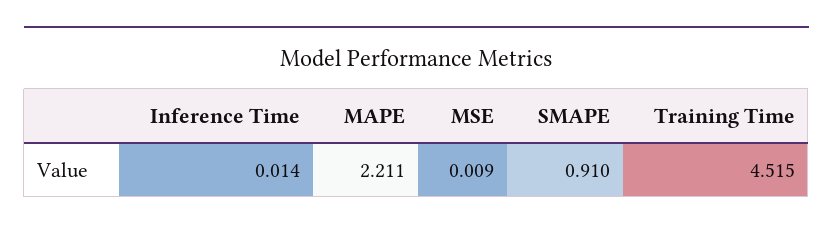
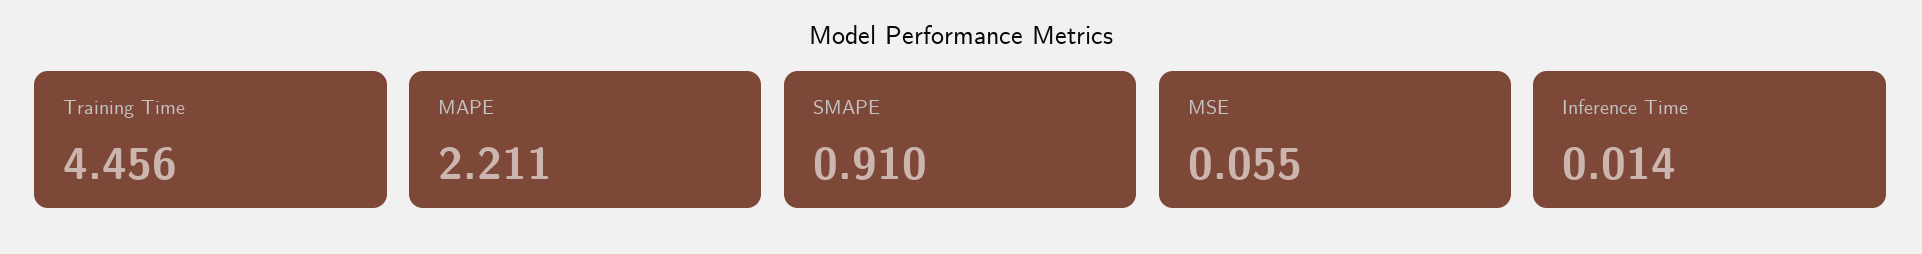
  {
    "Inference Time": 0.014,
    "MAPE": 2.211,
-   "MSE": 0.009,
+   "MSE": 0.055,
    "SMAPE": 0.91,
-   "Training Time": 4.515
+   "Training Time": 4.456
  }

